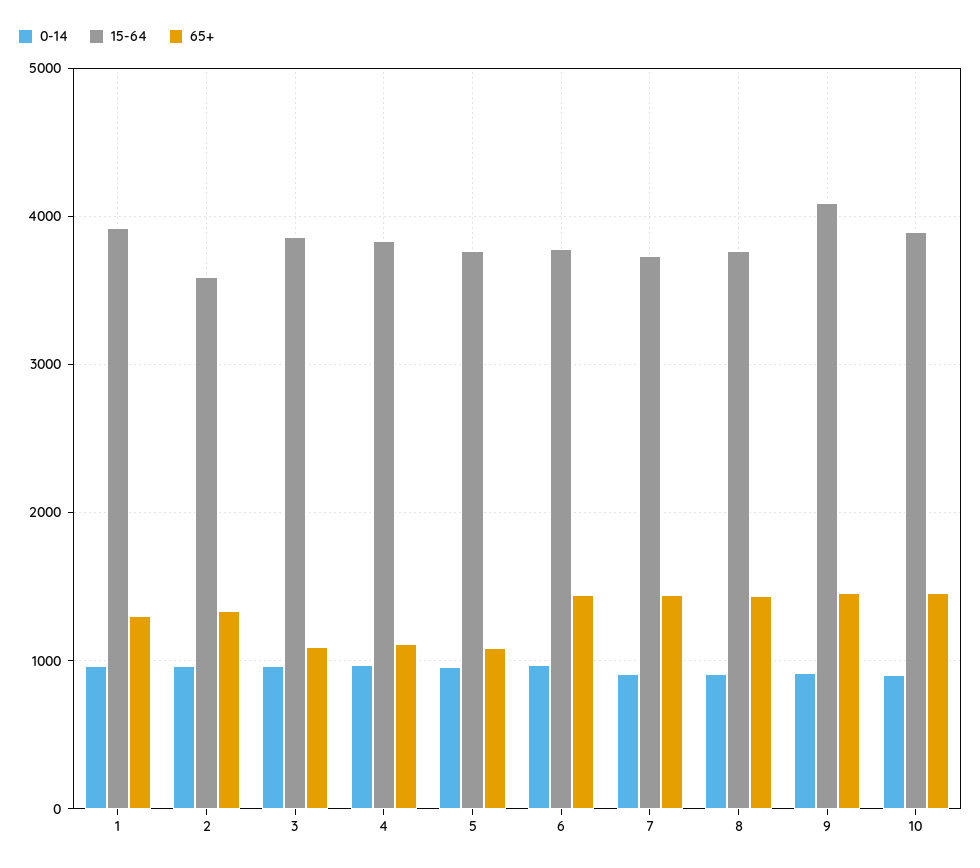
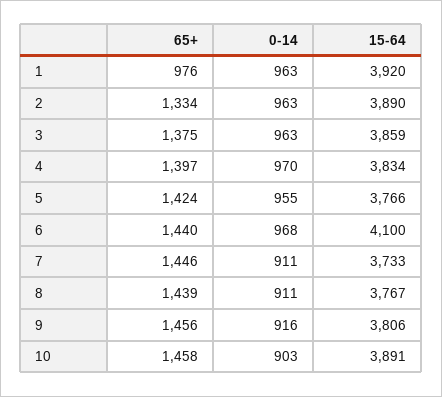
  {
    "0-14": {
      "1": 963,
      "2": 963,
      "3": 963,
      "4": 970,
      "5": 955,
      "6": 968,
      "7": 911,
      "8": 911,
      "9": 916,
      "10": 903
    },
    "15-64": {
      "1": 3920,
-     "2": 3600,
+     "2": 3890,
      "3": 3859,
      "4": 3834,
      "5": 3766,
-     "6": 3800,
+     "6": 4100,
      "7": 3733,
      "8": 3767,
-     "9": 4100,
+     "9": 3806,
      "10": 3891
    },
    "65+": {
-     "1": 1300,
+     "1": 976,
      "2": 1334,
-     "3": 1100,
+     "3": 1375,
-     "4": 1100,
+     "4": 1397,
-     "5": 1100,
+     "5": 1424,
      "6": 1440,
      "7": 1446,
      "8": 1439,
      "9": 1456,
      "10": 1458
    }
  }

